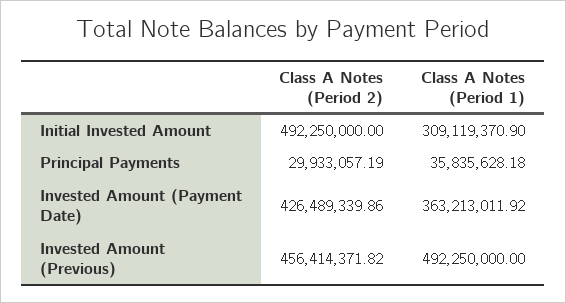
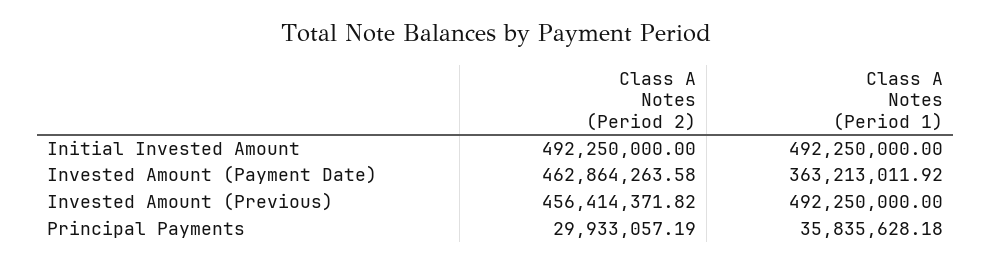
  {
    "Class A Notes (Period 2)": {
      "Initial Invested Amount": 492250000,
      "Principal Payments": 29933057.19,
-     "Invested Amount (Payment Date)": 426489339.86,
+     "Invested Amount (Payment Date)": 462864263.58,
      "Invested Amount (Previous)": 456414371.82
    },
    "Class A Notes (Period 1)": {
-     "Initial Invested Amount": 309119370.9,
+     "Initial Invested Amount": 492250000,
      "Principal Payments": 35835628.18,
      "Invested Amount (Payment Date)": 363213011.92,
      "Invested Amount (Previous)": 492250000
    }
  }

